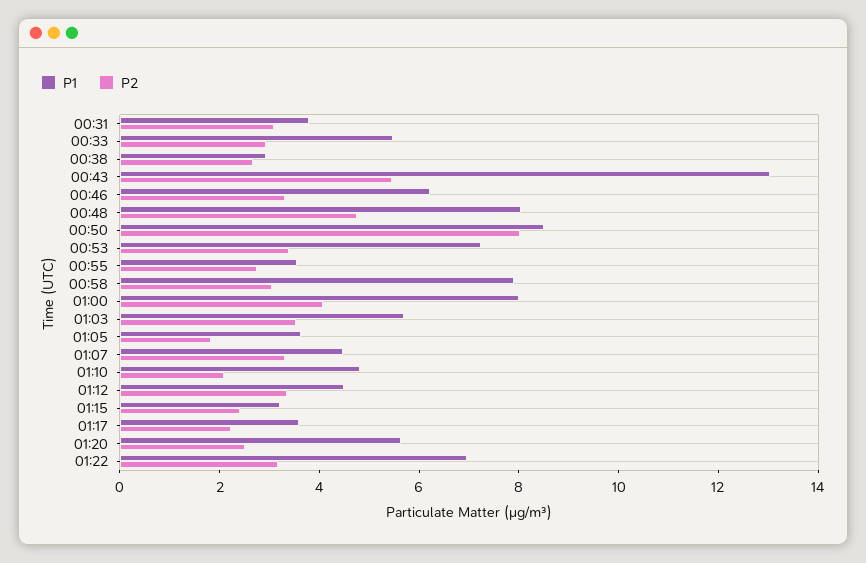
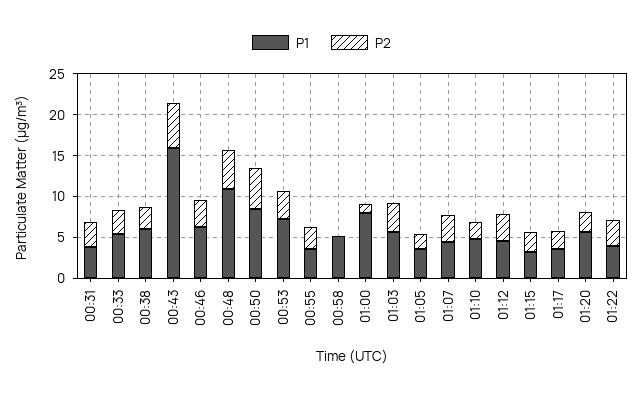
  {
    "P1": {
      "00:31": 4,
      "00:33": 5.5,
-     "00:38": 3,
+     "00:38": 6,
-     "00:43": 13,
+     "00:43": 16,
      "00:46": 6,
-     "00:48": 8,
+     "00:48": 11,
      "00:50": 8.5,
      "00:53": 7.5,
      "00:55": 3.5,
-     "00:58": 8,
+     "00:58": 5,
      "01:00": 8,
      "01:03": 5.5,
      "01:05": 3.5,
      "01:07": 4.5,
      "01:10": 5,
      "01:12": 4.5,
      "01:15": 3,
      "01:17": 3.5,
      "01:20": 5.5,
-     "01:22": 7
+     "01:22": 4
    },
    "P2": {
      "00:31": 3,
      "00:33": 3,
      "00:38": 2.5,
      "00:43": 5.5,
      "00:46": 3.5,
      "00:48": 5,
-     "00:50": 8,
+     "00:50": 5,
      "00:53": 3.5,
      "00:55": 3,
-     "00:58": 3,
+     "00:58": 0,
-     "01:00": 4,
+     "01:00": 1,
      "01:03": 3.5,
      "01:05": 2,
      "01:07": 3.5,
      "01:10": 2,
      "01:12": 3.5,
      "01:15": 2.5,
      "01:17": 2,
      "01:20": 2.5,
      "01:22": 3
    }
  }

